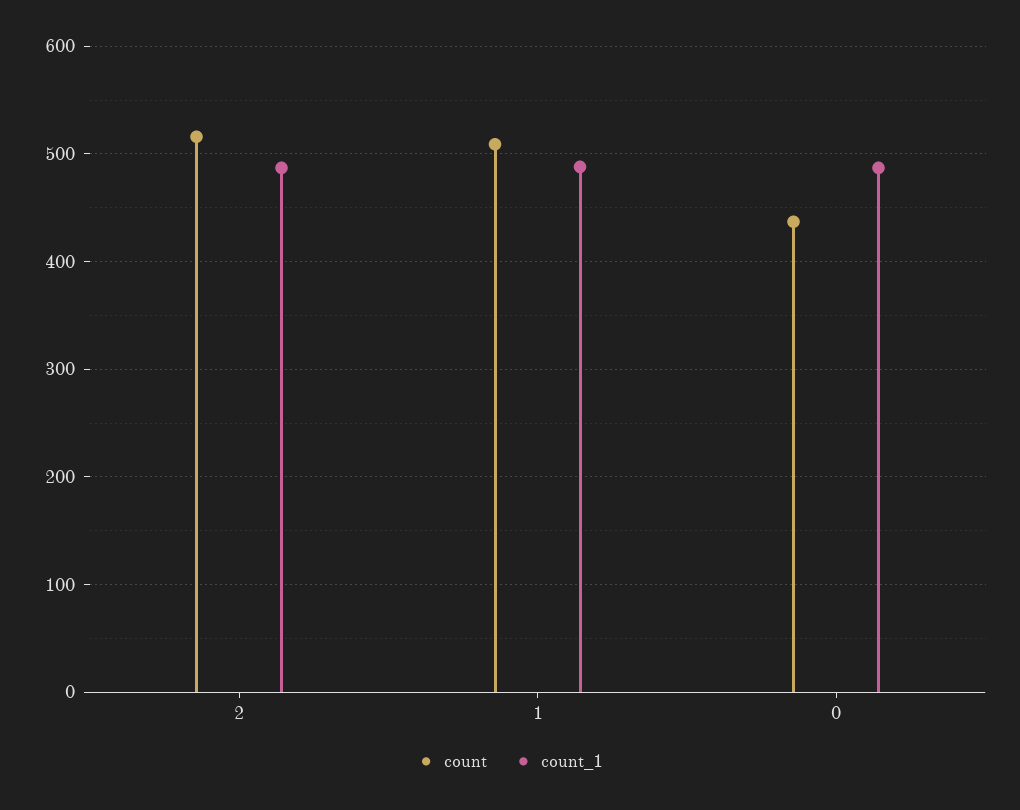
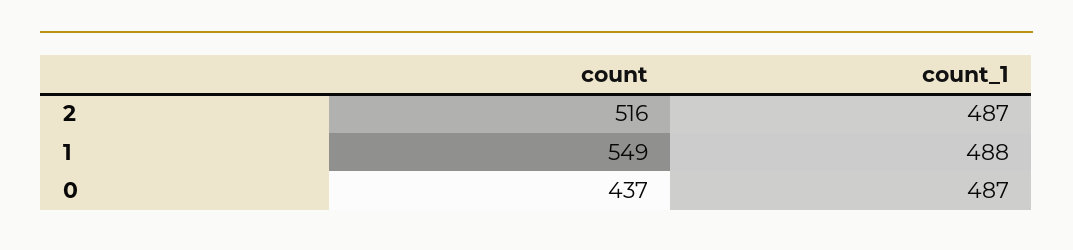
  {
    "count": {
      "2": 516,
-     "1": 510,
+     "1": 549,
      "0": 437
    },
    "count_1": {
      "2": 487,
      "1": 488,
      "0": 487
    }
  }

